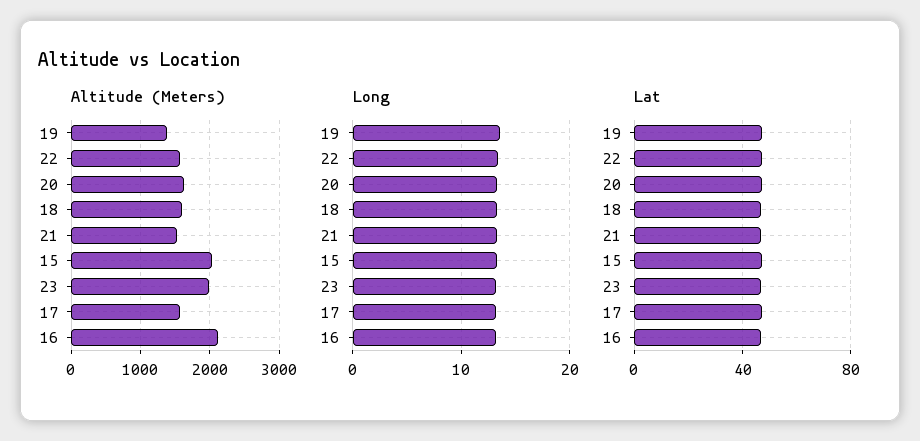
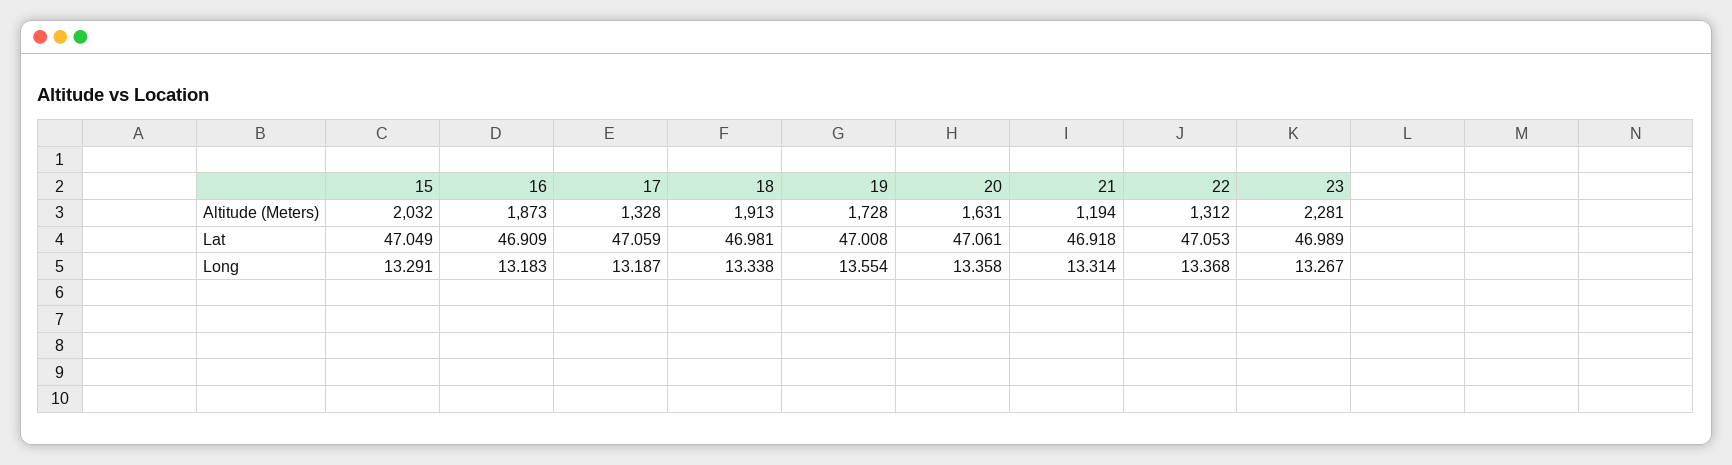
  {
    "Altitude (Meters)": {
-     "19": 1400,
+     "19": 1728,
-     "22": 1600,
+     "22": 1312,
      "20": 1631,
-     "18": 1600,
+     "18": 1913,
-     "21": 1500,
+     "21": 1194,
      "15": 2032,
-     "23": 2000,
+     "23": 2281,
-     "17": 1600,
+     "17": 1328,
-     "16": 2100
+     "16": 1873
    },
    "Long": {
      "19": 13.554,
      "22": 13.368,
      "20": 13.358,
      "18": 13.338,
      "21": 13.314,
      "15": 13.291,
      "23": 13.267,
      "17": 13.187,
      "16": 13.183
    },
    "Lat": {
      "19": 47.008,
      "22": 47.053,
      "20": 47.061,
      "18": 46.981,
      "21": 46.918,
      "15": 47.049,
      "23": 46.989,
      "17": 47.059,
      "16": 46.909
    }
  }

